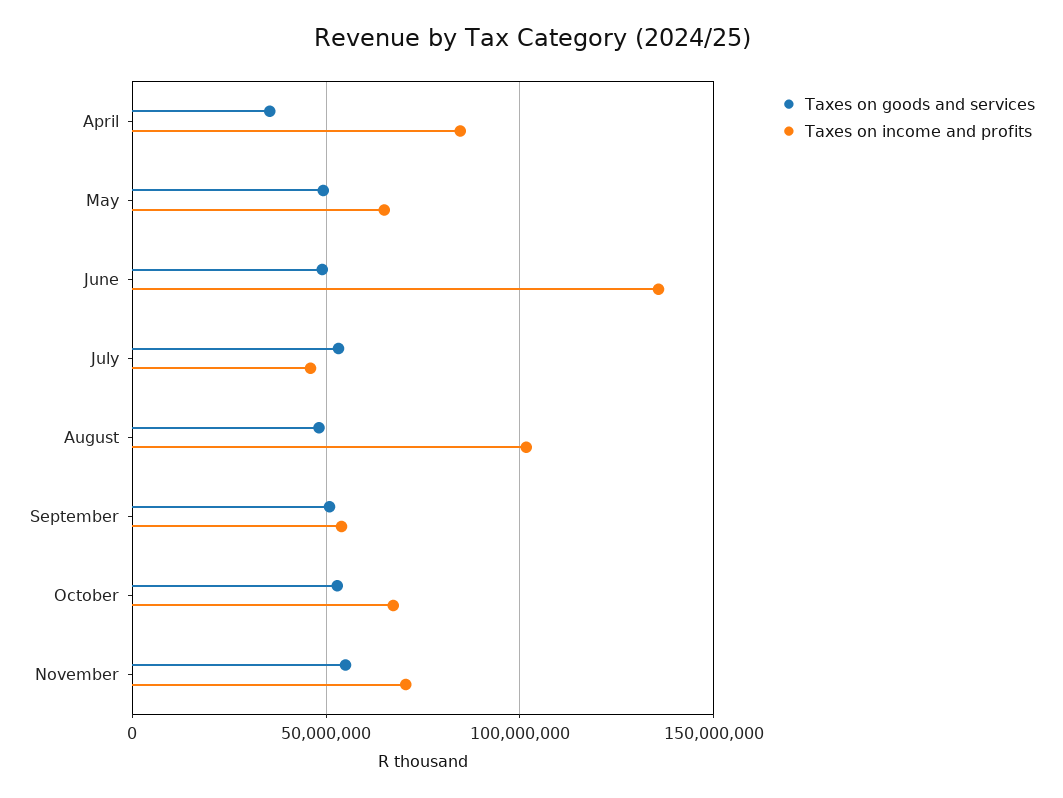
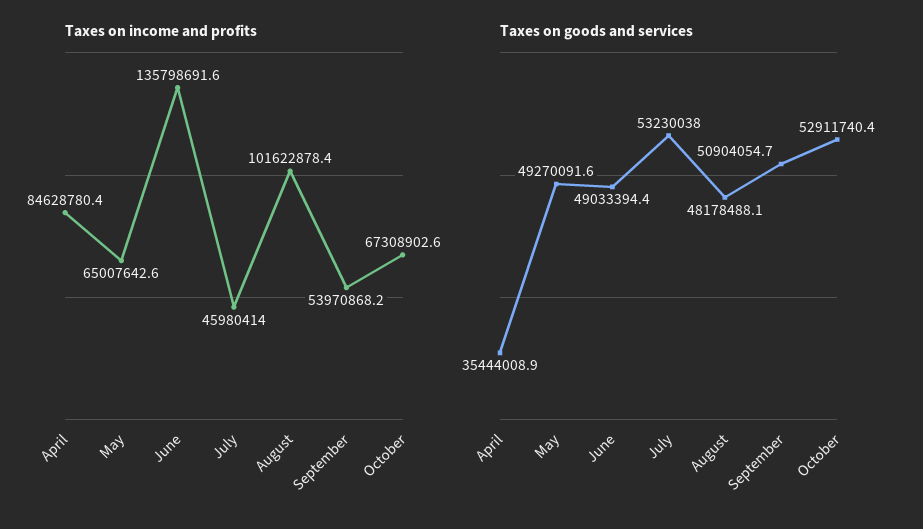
  {
    "Taxes on goods and services": {
      "April": 35444008.9,
      "May": 49270091.6,
      "June": 49033394.4,
      "July": 53230038,
      "August": 48178488.1,
      "September": 50904054.7,
-     "October": 52911740.4,
+     "October": 52911740.4
-     "November": 55000000
    },
    "Taxes on income and profits": {
      "April": 84628780.4,
      "May": 65007642.6,
      "June": 135798691.6,
      "July": 45980414,
      "August": 101622878.4,
      "September": 53970868.2,
-     "October": 67308902.6,
+     "October": 67308902.6
-     "November": 70000000
    }
  }

